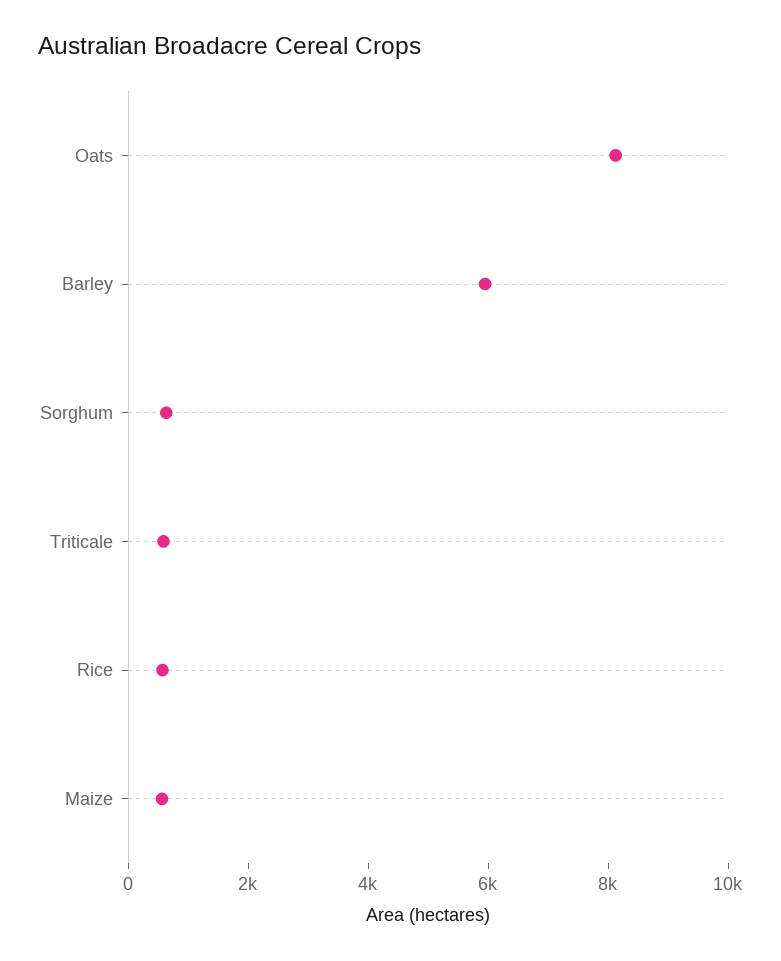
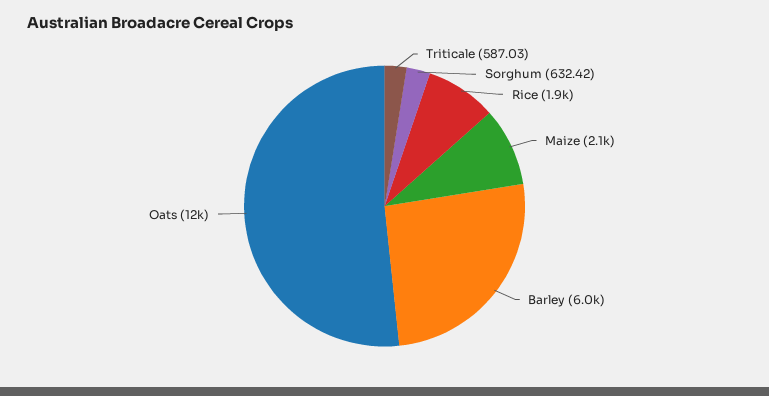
  {
-   "Oats": 8000,
+   "Oats": 12000,
    "Barley": 6000,
    "Sorghum": 632.42,
    "Triticale": 587.03,
-   "Rice": 500,
+   "Rice": 1900,
-   "Maize": 500
+   "Maize": 2100
  }

